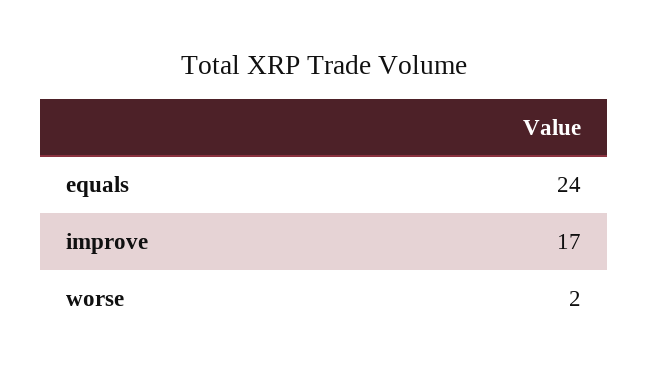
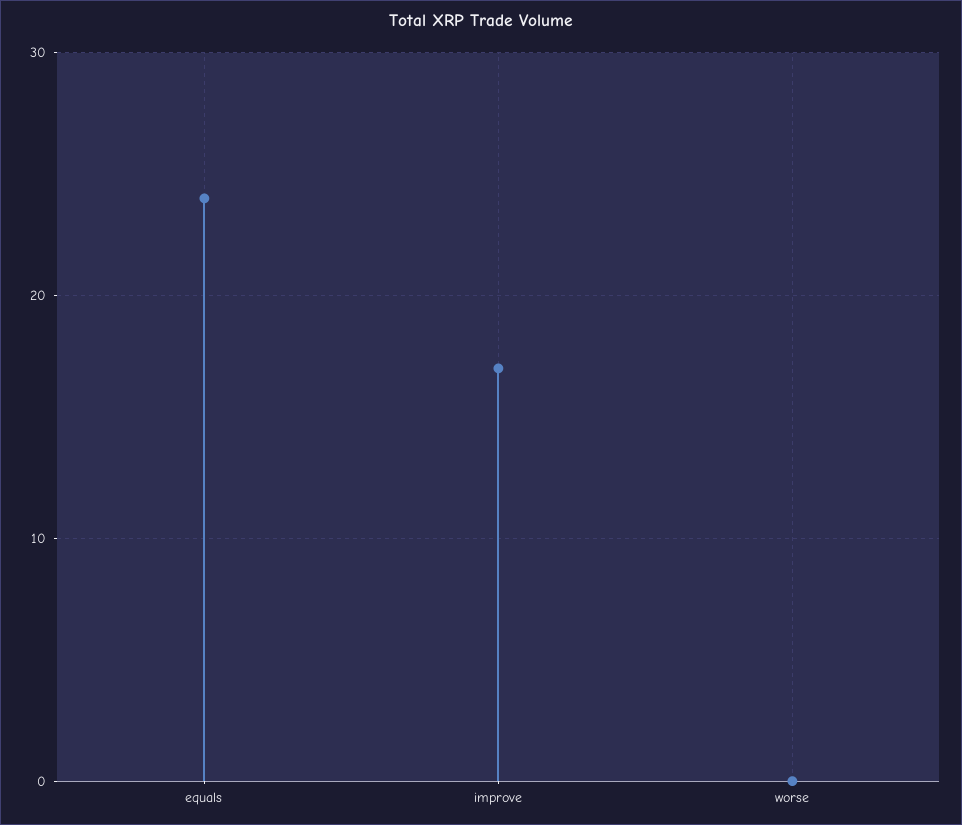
  {
    "equals": 24,
    "improve": 17,
-   "worse": 2
+   "worse": 0
  }

